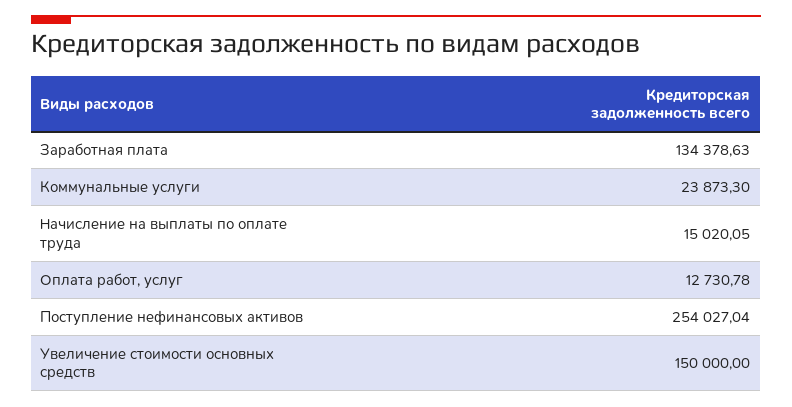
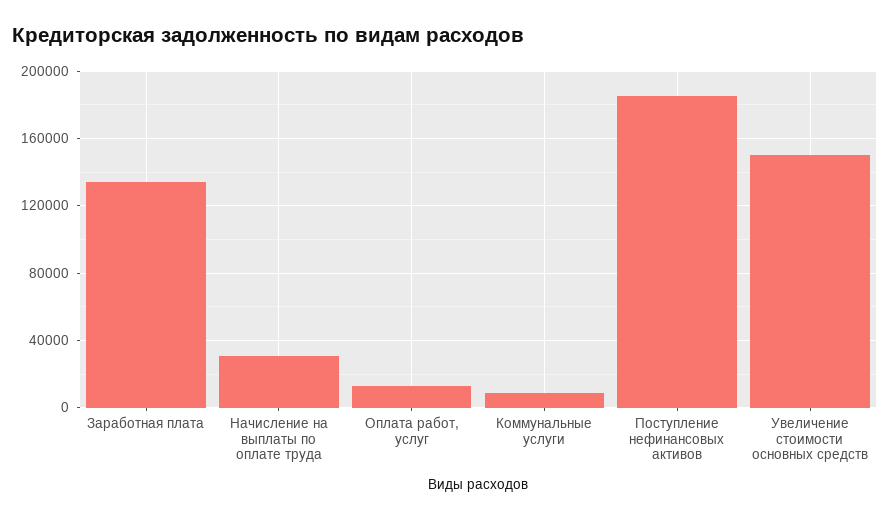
  {
    "Заработная плата": 134378.63,
-   "Коммунальные услуги": 23873.3,
+   "Коммунальные услуги": 10000,
-   "Начисление на выплаты по оплате труда": 15020.05,
+   "Начисление на выплаты по оплате труда": 30000,
    "Оплата работ, услуг": 12730.78,
-   "Поступление нефинансовых активов": 254027.04,
+   "Поступление нефинансовых активов": 185000,
    "Увеличение стоимости основных средств": 150000
  }

